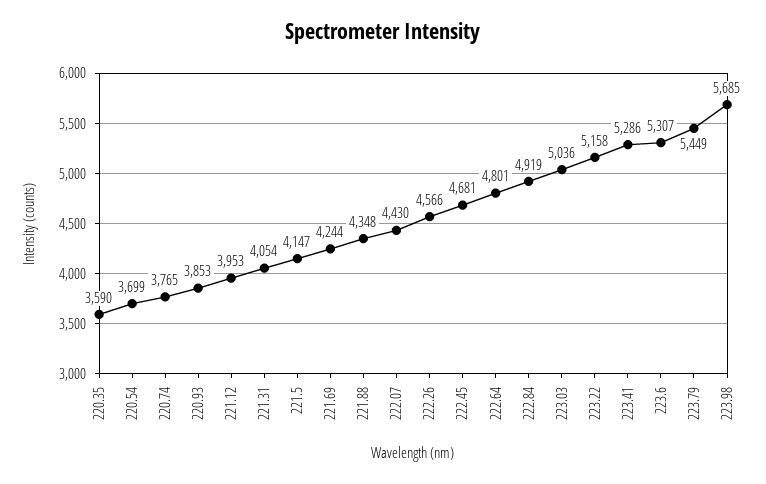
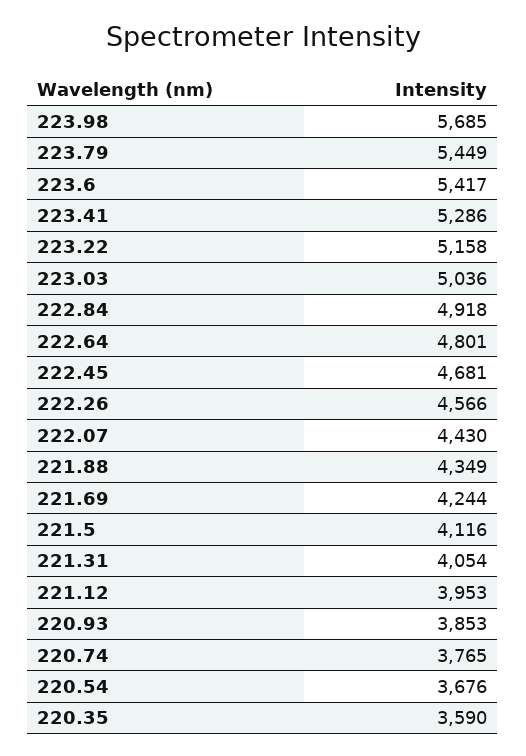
  {
    "220.35": 3590,
-   "220.54": 3699,
+   "220.54": 3676,
    "220.74": 3765,
    "220.93": 3853,
    "221.12": 3953,
    "221.31": 4054,
-   "221.5": 4147,
+   "221.5": 4116,
    "221.69": 4244,
-   "221.88": 4348,
+   "221.88": 4349,
    "222.07": 4430,
    "222.26": 4566,
    "222.45": 4681,
    "222.64": 4801,
-   "222.84": 4919,
+   "222.84": 4918,
    "223.03": 5036,
    "223.22": 5158,
    "223.41": 5286,
-   "223.6": 5307,
+   "223.6": 5417,
    "223.79": 5449,
    "223.98": 5685
  }

